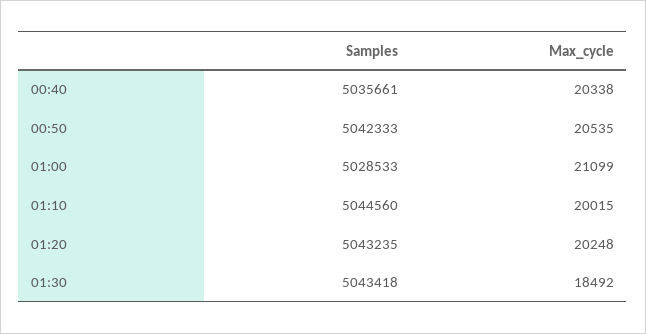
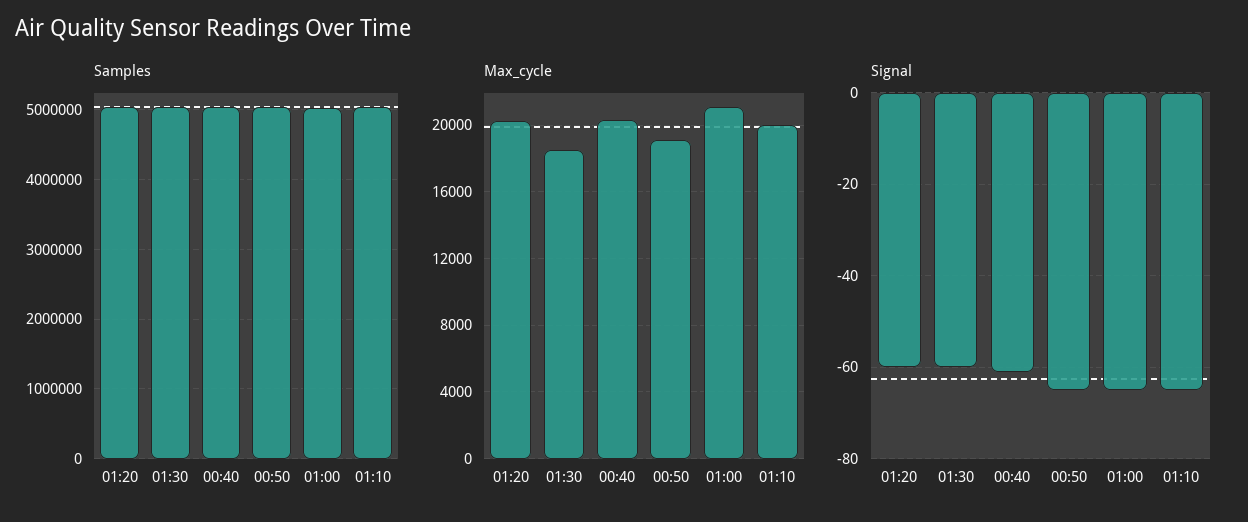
  {
    "Samples": {
      "00:40": 5035661,
      "00:50": 5042333,
      "01:00": 5028533,
      "01:10": 5044560,
      "01:20": 5043235,
      "01:30": 5043418
    },
    "Max_cycle": {
      "00:40": 20338,
-     "00:50": 20535,
+     "00:50": 19000,
      "01:00": 21099,
      "01:10": 20015,
      "01:20": 20248,
      "01:30": 18492
-   }
+   },
+   "Signal": {
+     "01:20": -60,
+     "01:30": -60,
+     "00:40": -60,
+     "00:50": -65,
+     "01:00": -65,
+     "01:10": -65
+   }
  }

